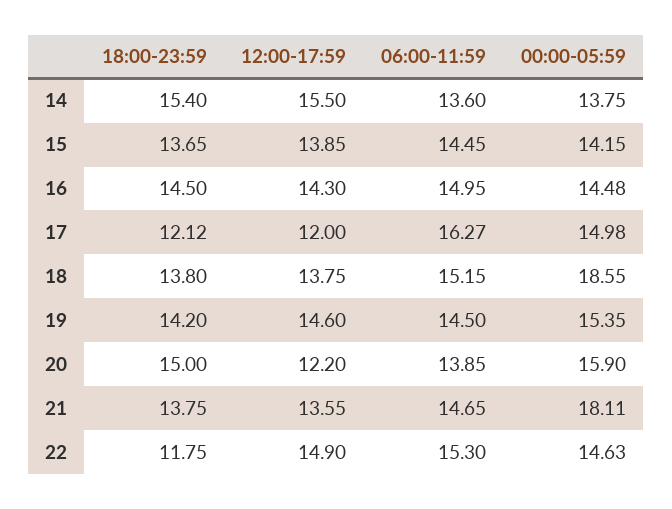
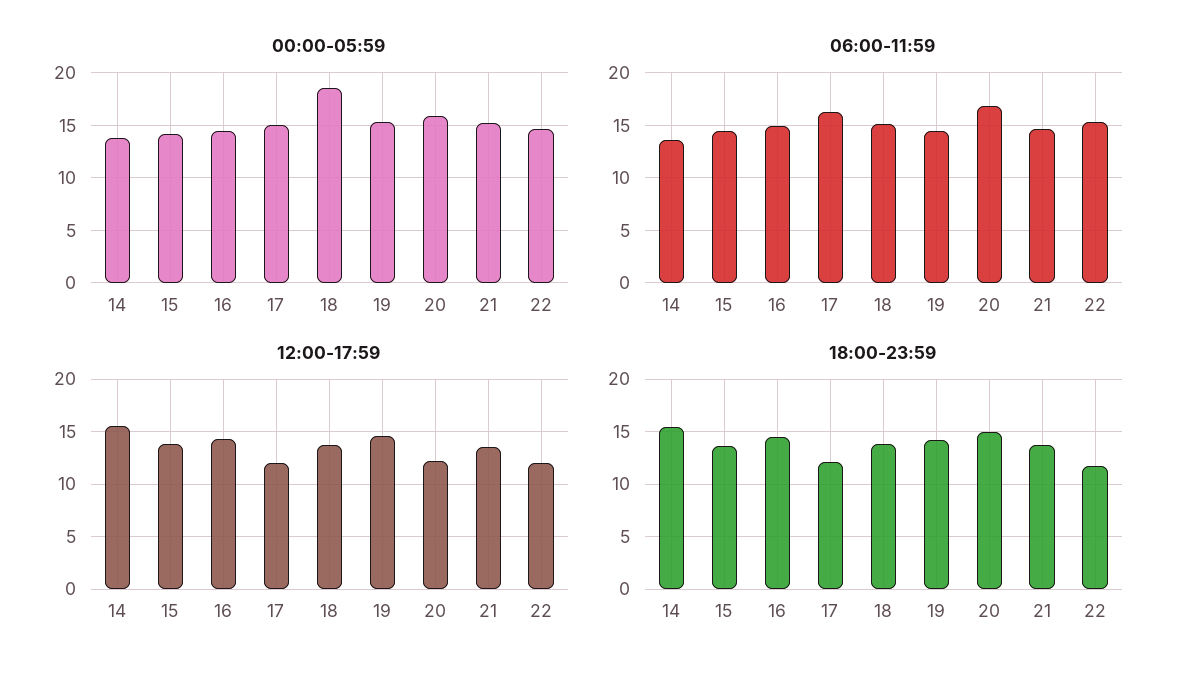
  {
    "18:00-23:59": {
      "14": 15.4,
      "15": 13.65,
      "16": 14.5,
      "17": 12.12,
      "18": 13.8,
      "19": 14.2,
      "20": 15,
      "21": 13.75,
      "22": 11.75
    },
    "12:00-17:59": {
      "14": 15.5,
      "15": 13.85,
      "16": 14.3,
      "17": 12,
      "18": 13.75,
      "19": 14.6,
      "20": 12.2,
      "21": 13.55,
-     "22": 14.9
+     "22": 12
    },
    "06:00-11:59": {
      "14": 13.6,
      "15": 14.45,
      "16": 14.95,
      "17": 16.27,
      "18": 15.15,
      "19": 14.5,
-     "20": 13.85,
+     "20": 17,
      "21": 14.65,
      "22": 15.3
    },
    "00:00-05:59": {
      "14": 13.75,
      "15": 14.15,
      "16": 14.48,
      "17": 14.98,
      "18": 18.55,
      "19": 15.35,
      "20": 15.9,
-     "21": 18.11,
+     "21": 15,
      "22": 14.63
    }
  }

